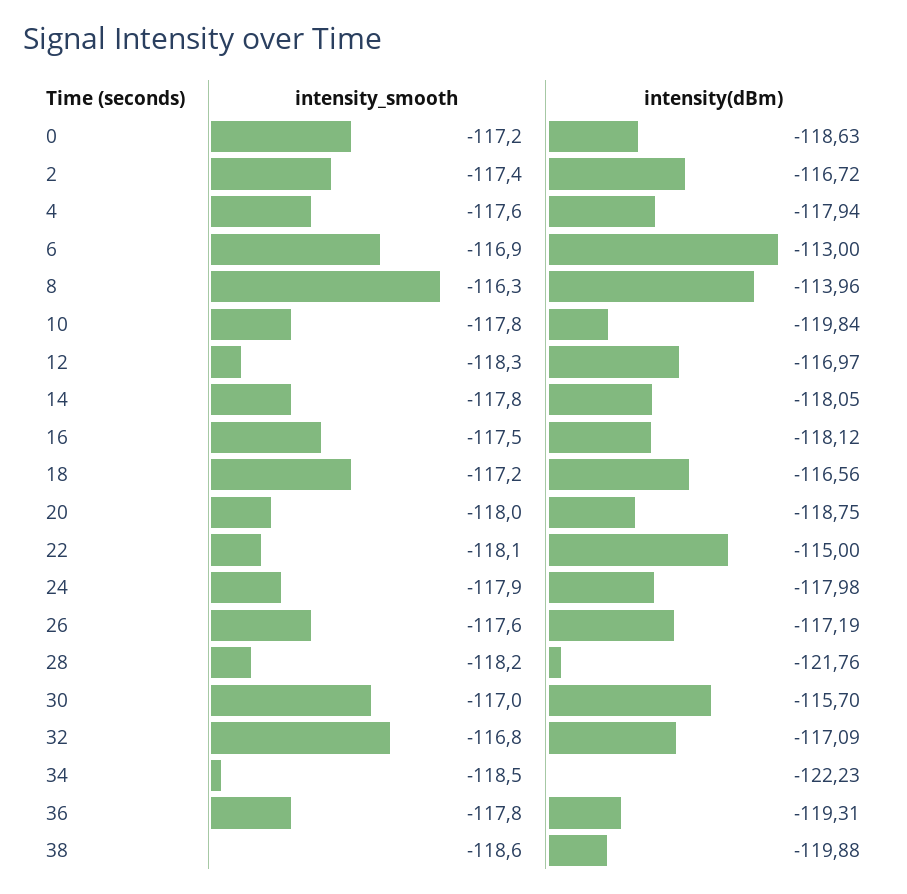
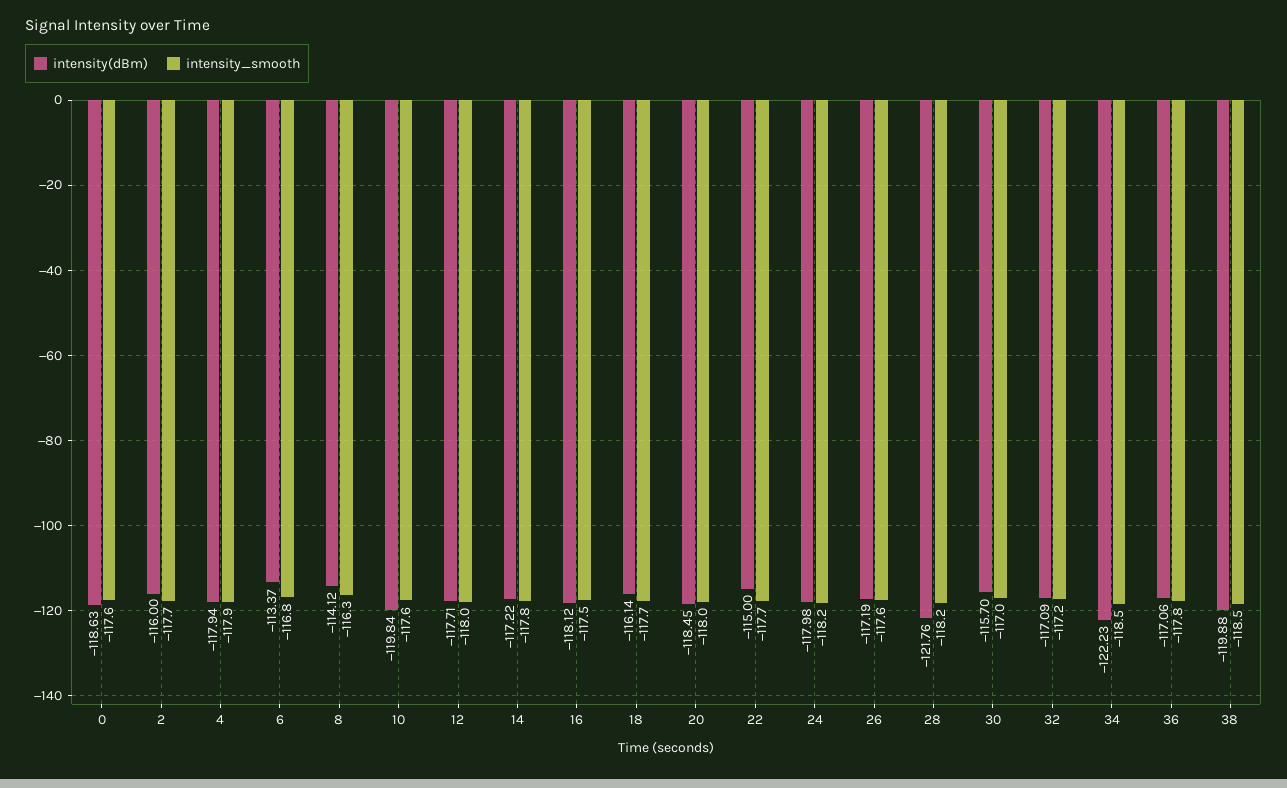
  {
    "intensity_smooth": {
-     "0": -117.2,
+     "0": -117.6,
-     "2": -117.4,
+     "2": -117.7,
-     "4": -117.6,
+     "4": -117.9,
-     "6": -116.9,
+     "6": -116.8,
      "8": -116.3,
-     "10": -117.8,
+     "10": -117.6,
-     "12": -118.3,
+     "12": -118,
      "14": -117.8,
      "16": -117.5,
-     "18": -117.2,
+     "18": -117.7,
      "20": -118,
-     "22": -118.1,
+     "22": -117.7,
-     "24": -117.9,
+     "24": -118.2,
      "26": -117.6,
      "28": -118.2,
      "30": -117,
-     "32": -116.8,
+     "32": -117.2,
      "34": -118.5,
      "36": -117.8,
-     "38": -118.6
+     "38": -118.5
    },
    "intensity(dBm)": {
      "0": -118.63,
-     "2": -116.72,
+     "2": -116,
      "4": -117.94,
-     "6": -113,
+     "6": -113.37,
-     "8": -113.96,
+     "8": -114.12,
      "10": -119.84,
-     "12": -116.97,
+     "12": -117.71,
-     "14": -118.05,
+     "14": -117.22,
      "16": -118.12,
-     "18": -116.56,
+     "18": -116.14,
-     "20": -118.75,
+     "20": -118.45,
      "22": -115,
      "24": -117.98,
      "26": -117.19,
      "28": -121.76,
      "30": -115.7,
      "32": -117.09,
      "34": -122.23,
-     "36": -119.31,
+     "36": -117.06,
      "38": -119.88
    }
  }

